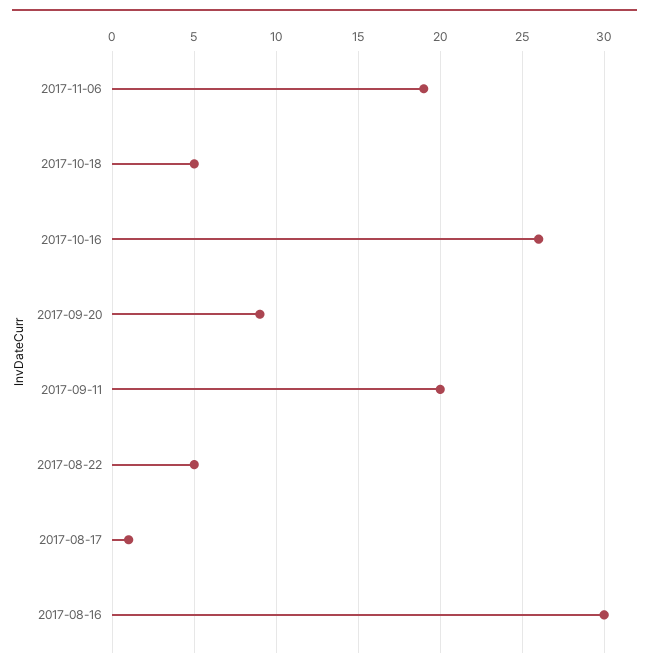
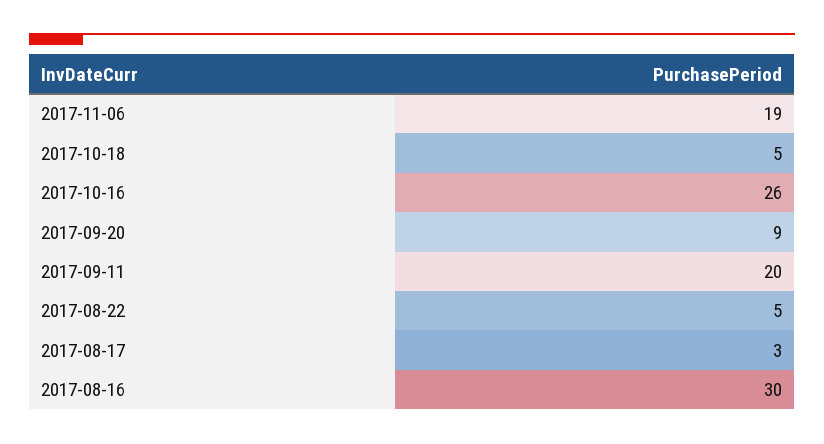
  {
    "2017-11-06": 19,
    "2017-10-18": 5,
    "2017-10-16": 26,
    "2017-09-20": 9,
    "2017-09-11": 20,
    "2017-08-22": 5,
-   "2017-08-17": 1,
+   "2017-08-17": 3,
    "2017-08-16": 30
  }

